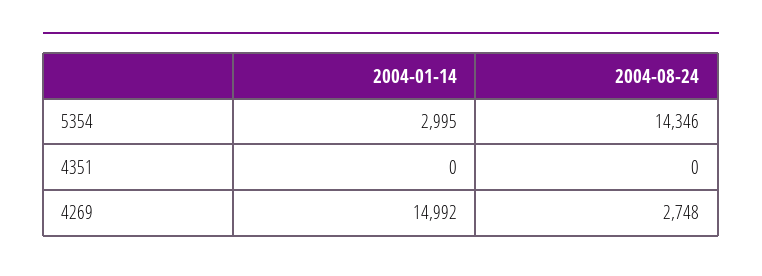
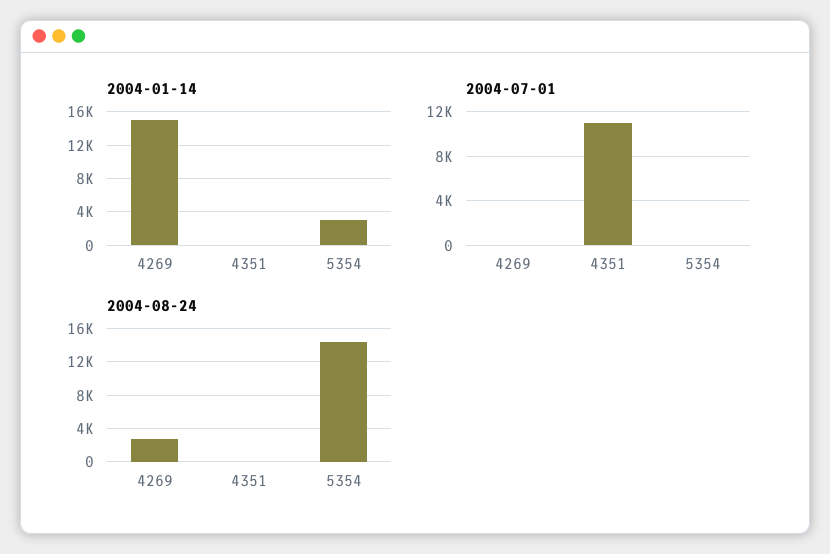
  {
    "2004-01-14": {
      "5354": 2995,
      "4351": 0,
      "4269": 14992
    },
    "2004-08-24": {
      "5354": 14346,
      "4351": 0,
      "4269": 2748
-   }
+   },
+   "2004-07-01": {
+     "4269": 0,
+     "4351": 11000,
+     "5354": 0
+   }
  }

